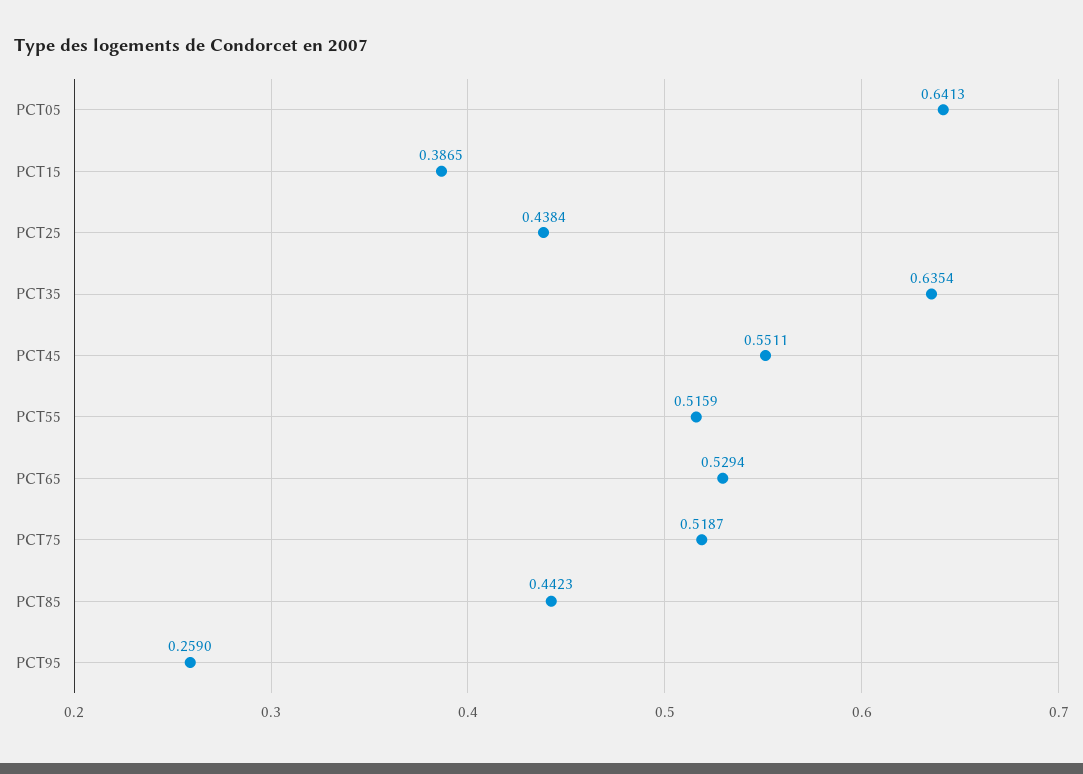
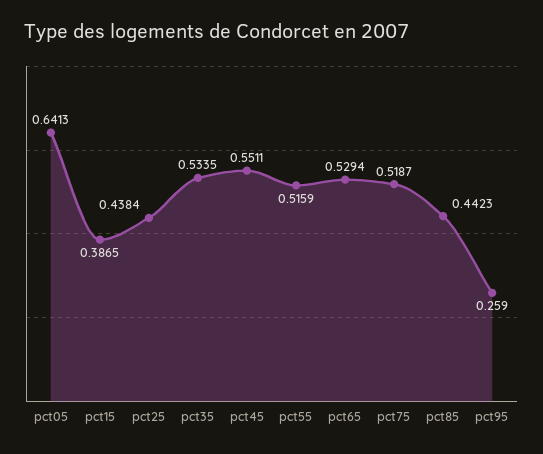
  {
    "PCT05": 0.6413,
    "PCT15": 0.3865,
    "PCT25": 0.4384,
-   "PCT35": 0.6354,
+   "PCT35": 0.5335,
    "PCT45": 0.5511,
    "PCT55": 0.5159,
    "PCT65": 0.5294,
    "PCT75": 0.5187,
    "PCT85": 0.4423,
    "PCT95": 0.259
  }

